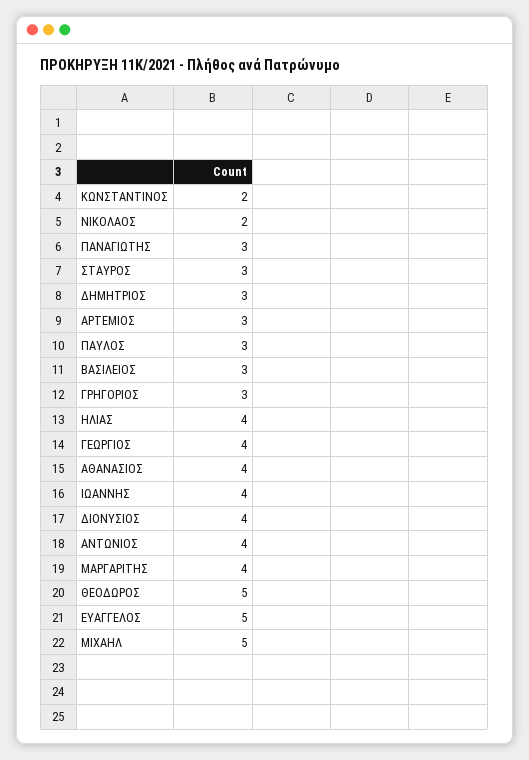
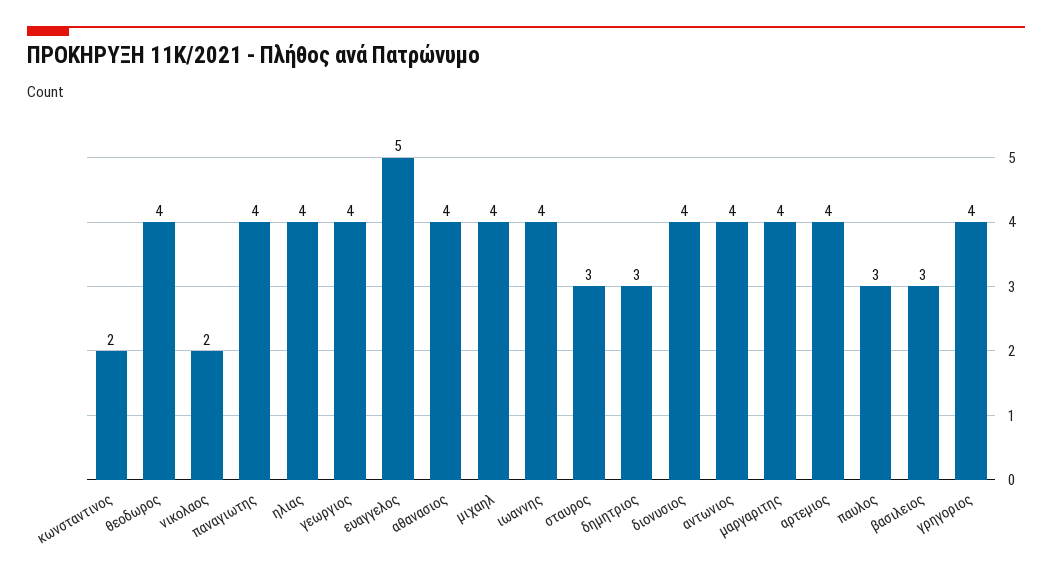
  {
    "ΚΩΝΣΤΑΝΤΙΝΟΣ": 2,
    "ΝΙΚΟΛΑΟΣ": 2,
-   "ΠΑΝΑΓΙΩΤΗΣ": 3,
+   "ΠΑΝΑΓΙΩΤΗΣ": 4,
    "ΣΤΑΥΡΟΣ": 3,
    "ΔΗΜΗΤΡΙΟΣ": 3,
-   "ΑΡΤΕΜΙΟΣ": 3,
+   "ΑΡΤΕΜΙΟΣ": 4,
    "ΠΑΥΛΟΣ": 3,
    "ΒΑΣΙΛΕΙΟΣ": 3,
-   "ΓΡΗΓΟΡΙΟΣ": 3,
+   "ΓΡΗΓΟΡΙΟΣ": 4,
    "ΗΛΙΑΣ": 4,
    "ΓΕΩΡΓΙΟΣ": 4,
    "ΑΘΑΝΑΣΙΟΣ": 4,
    "ΙΩΑΝΝΗΣ": 4,
    "ΔΙΟΝΥΣΙΟΣ": 4,
    "ΑΝΤΩΝΙΟΣ": 4,
    "ΜΑΡΓΑΡΙΤΗΣ": 4,
-   "ΘΕΟΔΩΡΟΣ": 5,
+   "ΘΕΟΔΩΡΟΣ": 4,
    "ΕΥΑΓΓΕΛΟΣ": 5,
-   "ΜΙΧΑΗΛ": 5
+   "ΜΙΧΑΗΛ": 4
  }

